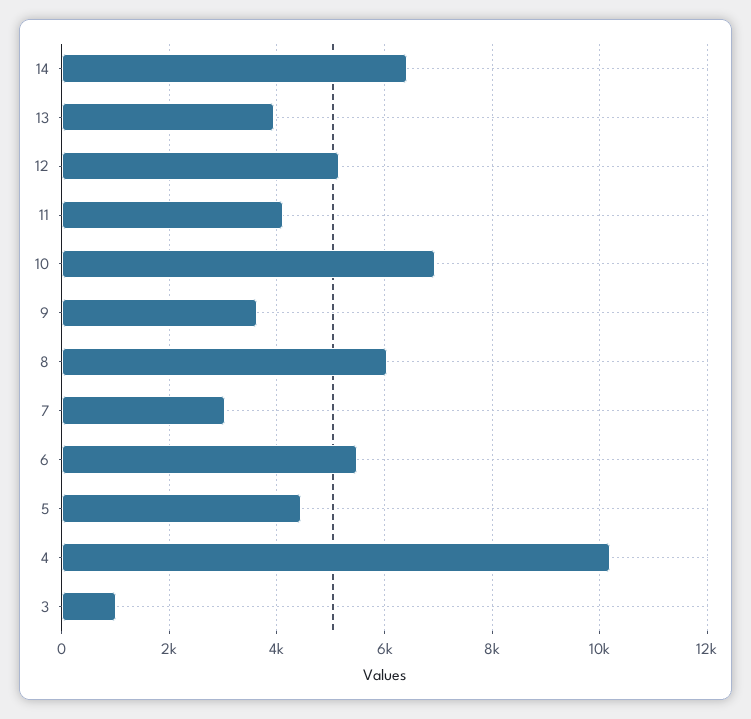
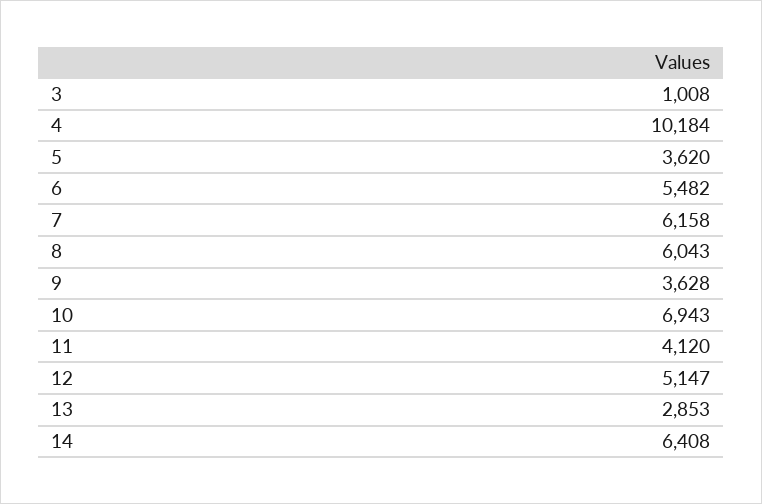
  {
    "14": 6408,
-   "13": 4000,
+   "13": 2853,
    "12": 5147,
    "11": 4120,
    "10": 6943,
    "9": 3628,
    "8": 6043,
-   "7": 3000,
+   "7": 6158,
    "6": 5482,
-   "5": 4400,
+   "5": 3620,
    "4": 10184,
    "3": 1008
  }

